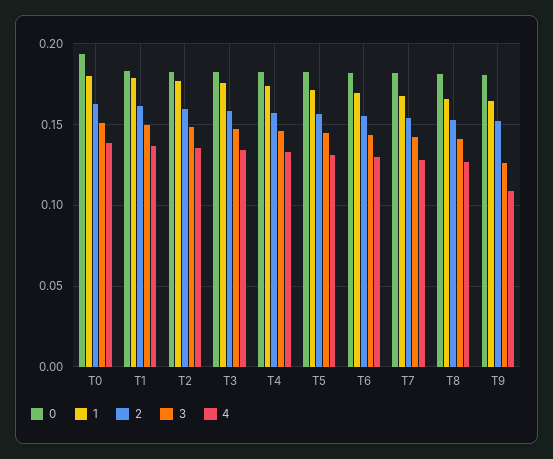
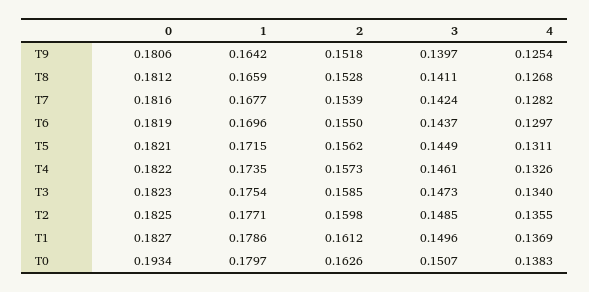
  {
    "0": {
      "T0": 0.1934,
      "T1": 0.1827,
      "T2": 0.1825,
      "T3": 0.1823,
      "T4": 0.1822,
      "T5": 0.1821,
      "T6": 0.1819,
      "T7": 0.1816,
      "T8": 0.1812,
      "T9": 0.1806
    },
    "1": {
      "T0": 0.1797,
      "T1": 0.1786,
      "T2": 0.1771,
      "T3": 0.1754,
      "T4": 0.1735,
      "T5": 0.1715,
      "T6": 0.1696,
      "T7": 0.1677,
      "T8": 0.1659,
      "T9": 0.1642
    },
    "2": {
      "T0": 0.1626,
      "T1": 0.1612,
      "T2": 0.1598,
      "T3": 0.1585,
      "T4": 0.1573,
      "T5": 0.1562,
      "T6": 0.155,
      "T7": 0.1539,
      "T8": 0.1528,
      "T9": 0.1518
    },
    "3": {
      "T0": 0.1507,
      "T1": 0.1496,
      "T2": 0.1485,
      "T3": 0.1473,
      "T4": 0.1461,
      "T5": 0.1449,
      "T6": 0.1437,
      "T7": 0.1424,
      "T8": 0.1411,
-     "T9": 0.125
+     "T9": 0.1397
    },
    "4": {
      "T0": 0.1383,
      "T1": 0.1369,
      "T2": 0.1355,
      "T3": 0.134,
      "T4": 0.1326,
      "T5": 0.1311,
      "T6": 0.1297,
      "T7": 0.1282,
      "T8": 0.1268,
-     "T9": 0.11
+     "T9": 0.1254
    }
  }

